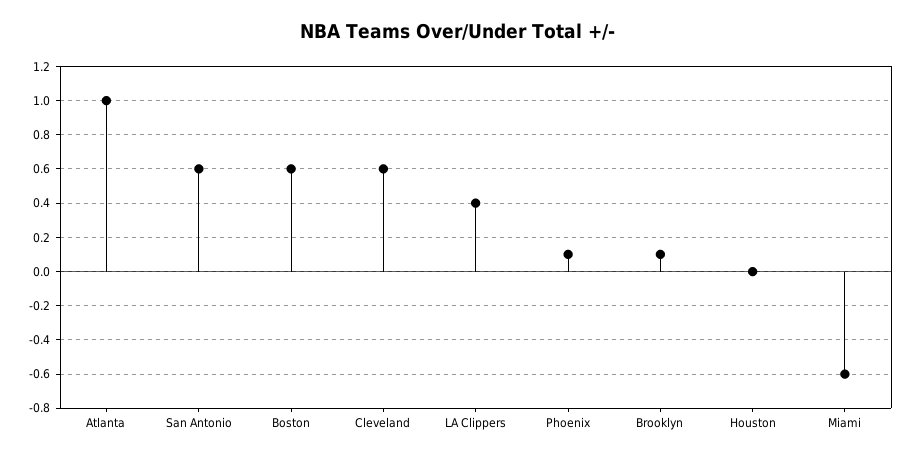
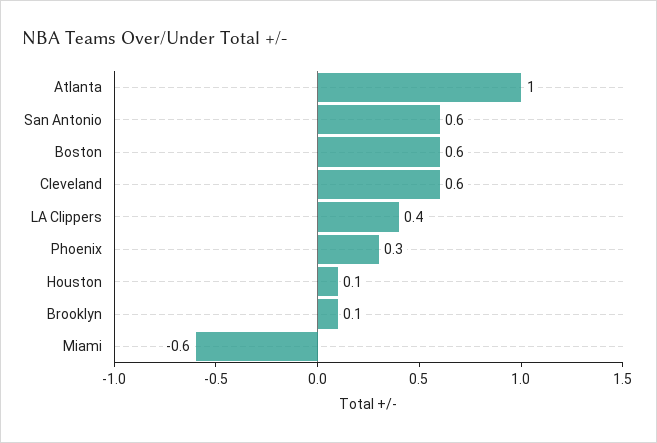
  {
    "Atlanta": 1,
    "San Antonio": 0.6,
    "Boston": 0.6,
    "Cleveland": 0.6,
    "LA Clippers": 0.4,
-   "Phoenix": 0.1,
+   "Phoenix": 0.3,
    "Brooklyn": 0.1,
-   "Houston": 0,
+   "Houston": 0.1,
    "Miami": -0.6
  }

